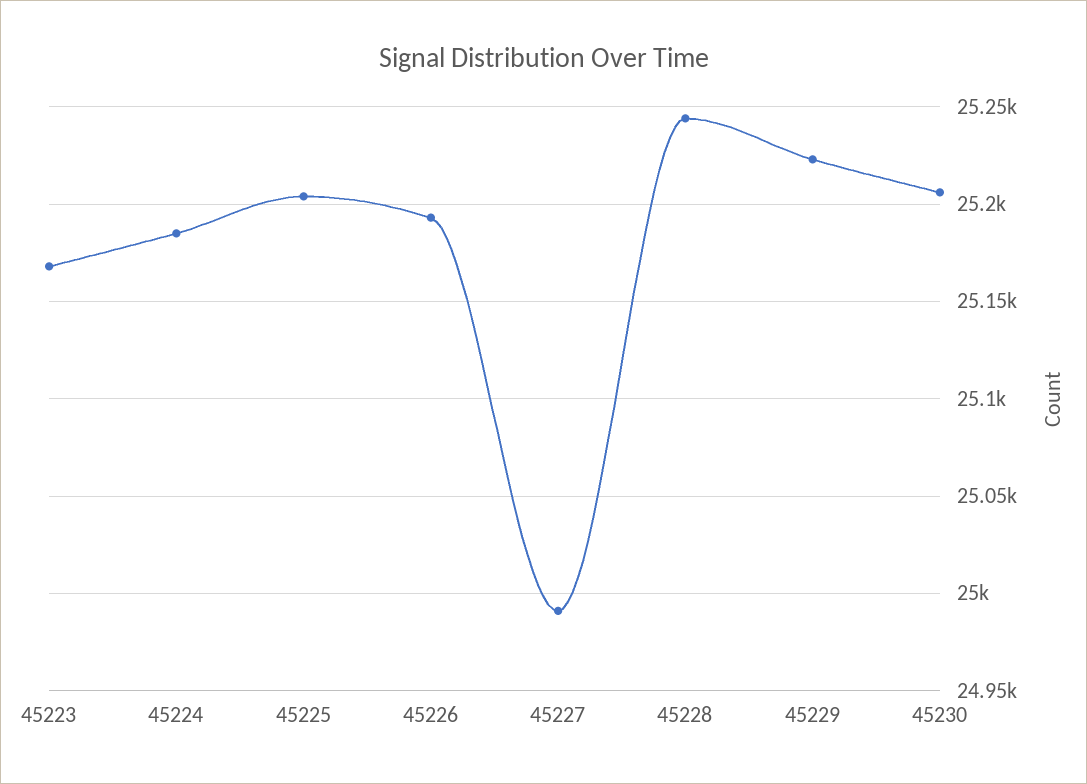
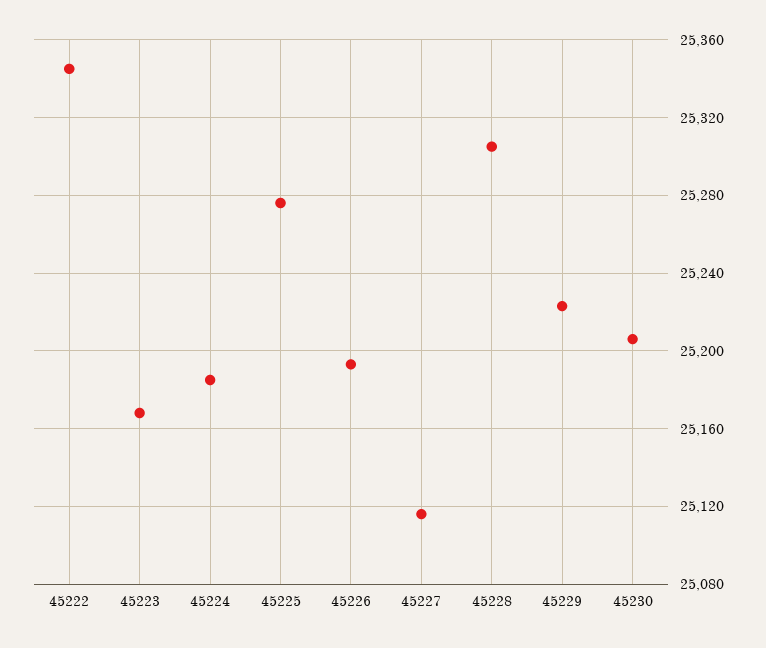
  {
    "45223": 25170,
    "45224": 25185,
-   "45225": 25205,
+   "45225": 25275,
    "45226": 25195,
-   "45227": 24990,
+   "45227": 25115,
-   "45228": 25245,
+   "45228": 25305,
    "45229": 25225,
-   "45230": 25205
+   "45230": 25205,
+   "45222": 25345
  }

